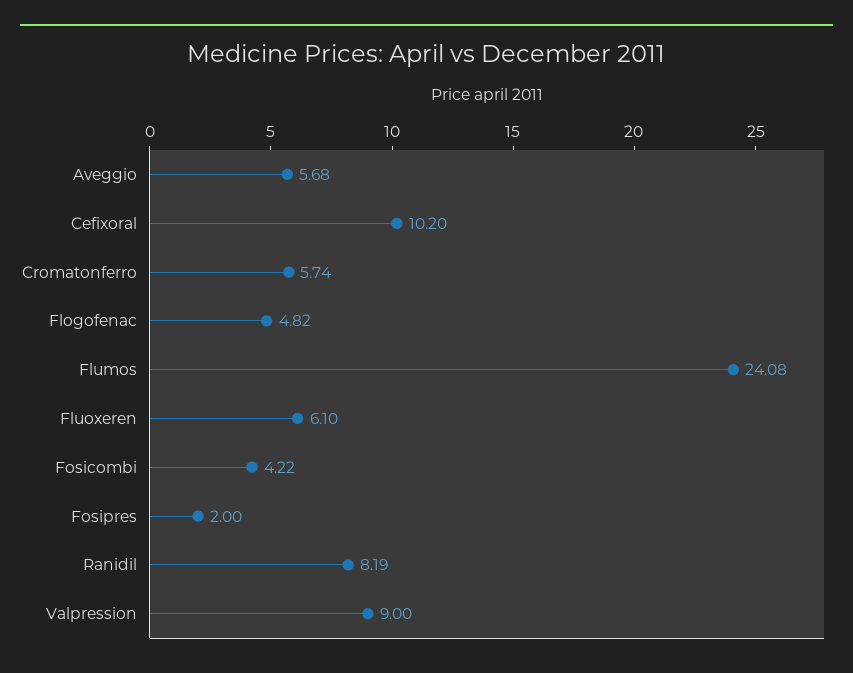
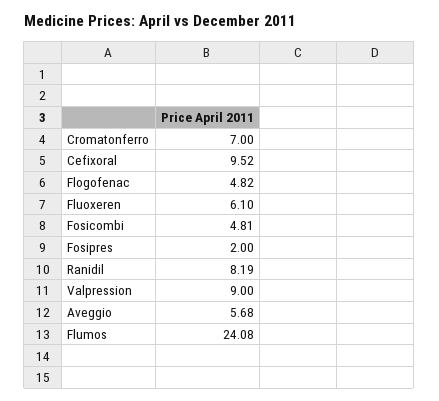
  {
    "Aveggio": 5.68,
-   "Cefixoral": 10.2,
+   "Cefixoral": 9.52,
-   "Cromatonferro": 5.74,
+   "Cromatonferro": 7,
    "Flogofenac": 4.82,
    "Flumos": 24.08,
    "Fluoxeren": 6.1,
-   "Fosicombi": 4.22,
+   "Fosicombi": 4.81,
    "Fosipres": 2,
    "Ranidil": 8.19,
    "Valpression": 9
  }

